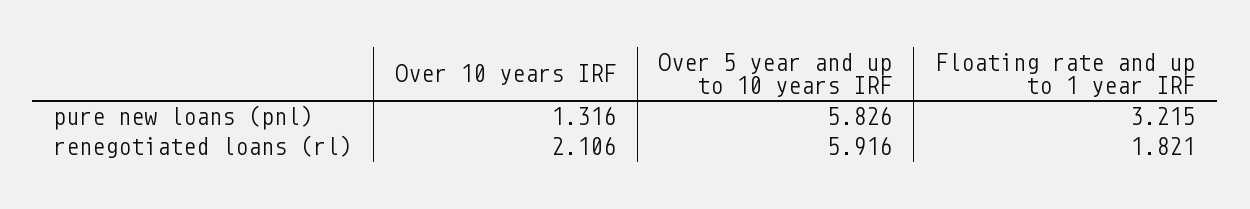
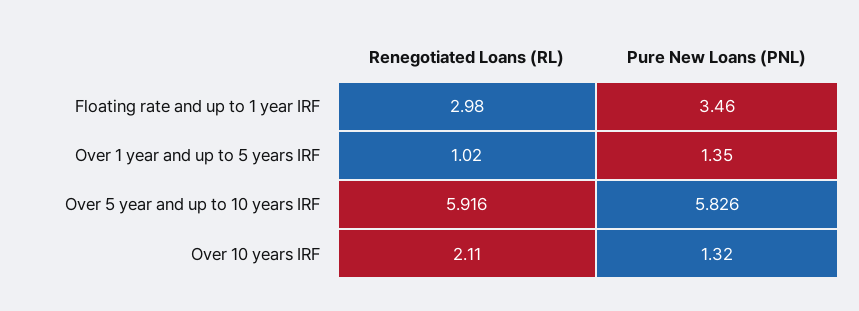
  {
    "Over 10 years IRF": {
      "pure new loans (pnl)": 1.316,
      "renegotiated loans (rl)": 2.106
    },
    "Over 5 year and up to 10 years IRF": {
      "pure new loans (pnl)": 5.826,
      "renegotiated loans (rl)": 5.916
    },
    "Floating rate and up to 1 year IRF": {
-     "pure new loans (pnl)": 3.215,
+     "pure new loans (pnl)": 3.46,
-     "renegotiated loans (rl)": 1.821
+     "renegotiated loans (rl)": 2.98
-   }
+   },
+   "Over 1 year and up to 5 years IRF": {
+     "renegotiated loans (rl)": 1.02,
+     "pure new loans (pnl)": 1.35
+   }
  }

